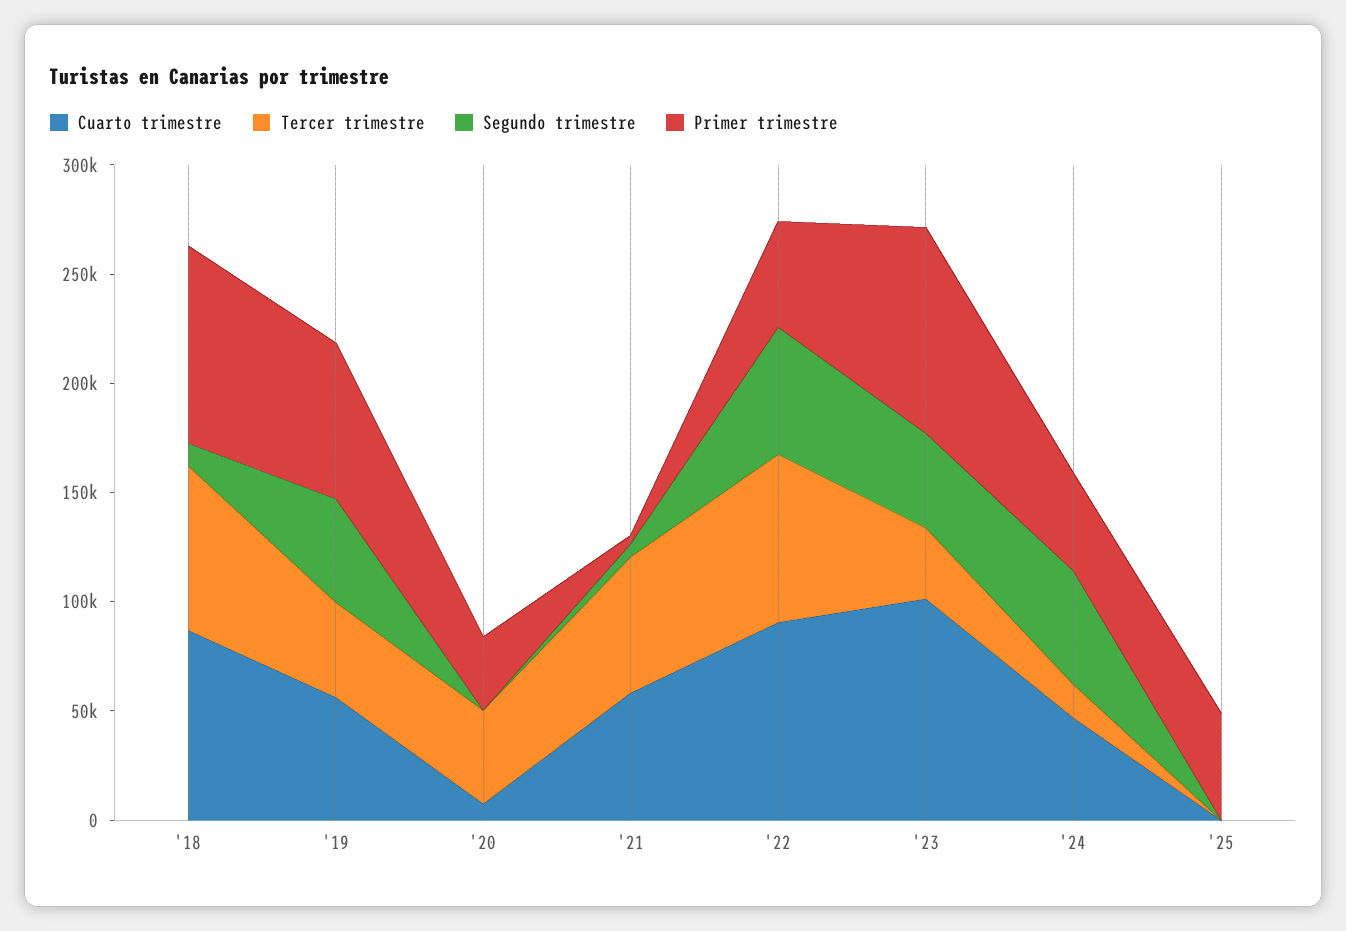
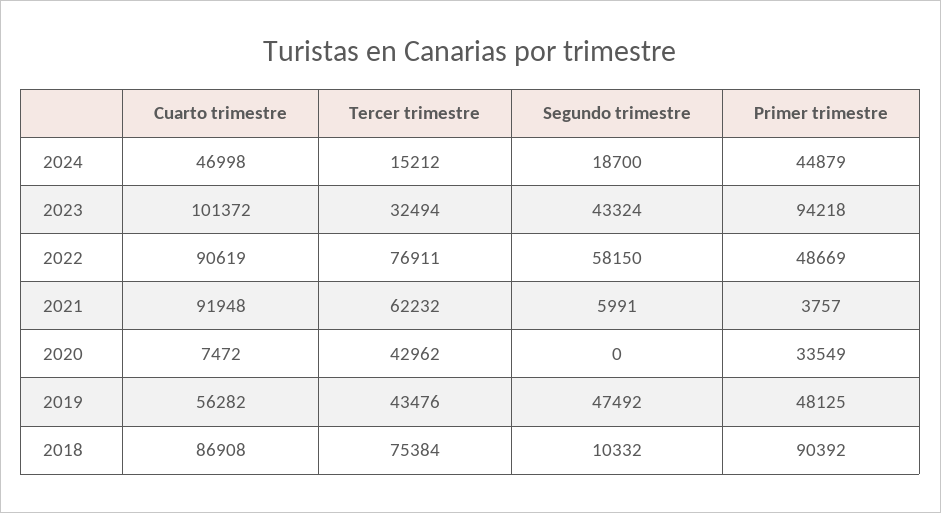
  {
    "Cuarto trimestre": {
      "'18": 86908,
      "'19": 56282,
      "'20": 7472,
-     "'21": 60000,
+     "'21": 91948,
      "'22": 90619,
      "'23": 101372,
-     "'24": 46998,
+     "'24": 46998
-     "'25": 0
    },
    "Tercer trimestre": {
      "'18": 75384,
      "'19": 43476,
      "'20": 42962,
      "'21": 62232,
      "'22": 76911,
      "'23": 32494,
-     "'24": 15212,
+     "'24": 15212
-     "'25": 0
    },
    "Segundo trimestre": {
      "'18": 10332,
      "'19": 47492,
      "'20": 0,
      "'21": 5991,
      "'22": 58150,
      "'23": 43324,
-     "'24": 50000,
+     "'24": 18700
-     "'25": 0
    },
    "Primer trimestre": {
      "'18": 90392,
-     "'19": 70000,
+     "'19": 48125,
      "'20": 33549,
      "'21": 3757,
      "'22": 48669,
      "'23": 94218,
-     "'24": 44879,
+     "'24": 44879
-     "'25": 50000
    }
  }

